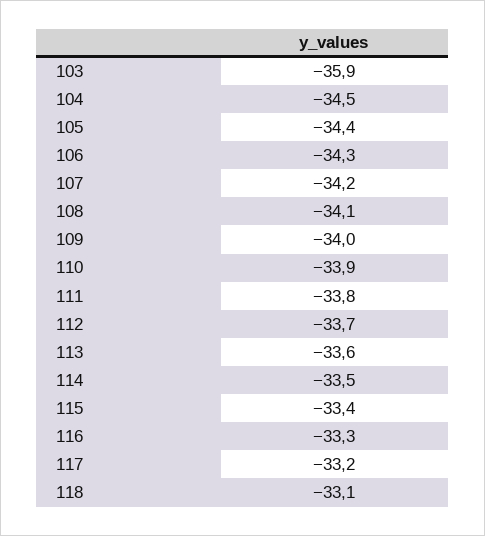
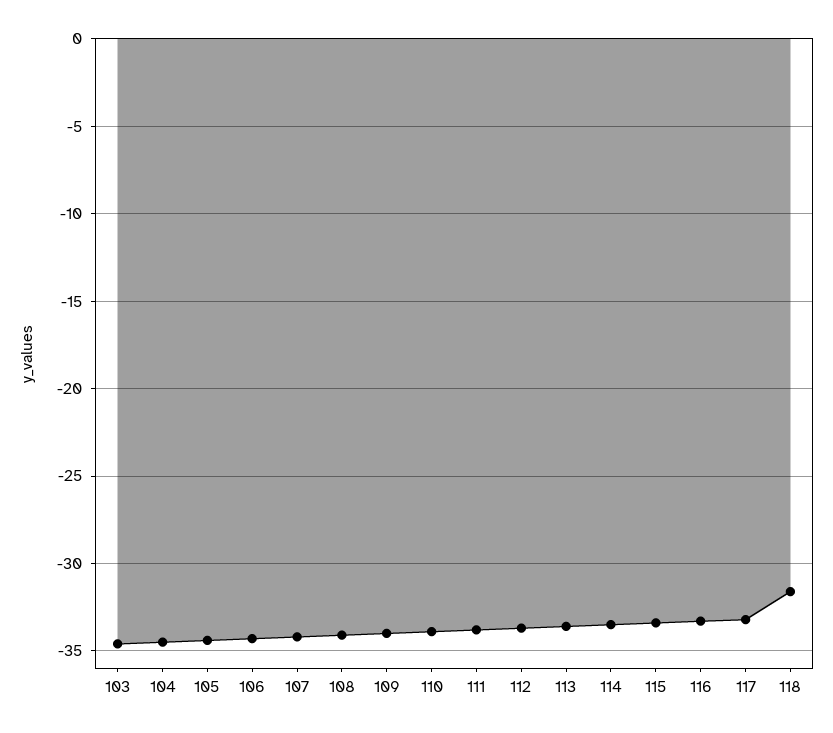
  {
-   "103": -35.9,
+   "103": -34.5,
    "104": -34.5,
    "105": -34.4,
    "106": -34.3,
    "107": -34.2,
    "108": -34.1,
    "109": -34,
    "110": -33.9,
    "111": -33.8,
    "112": -33.7,
    "113": -33.6,
    "114": -33.5,
    "115": -33.4,
    "116": -33.3,
    "117": -33.2,
-   "118": -33.1
+   "118": -31.5
  }

